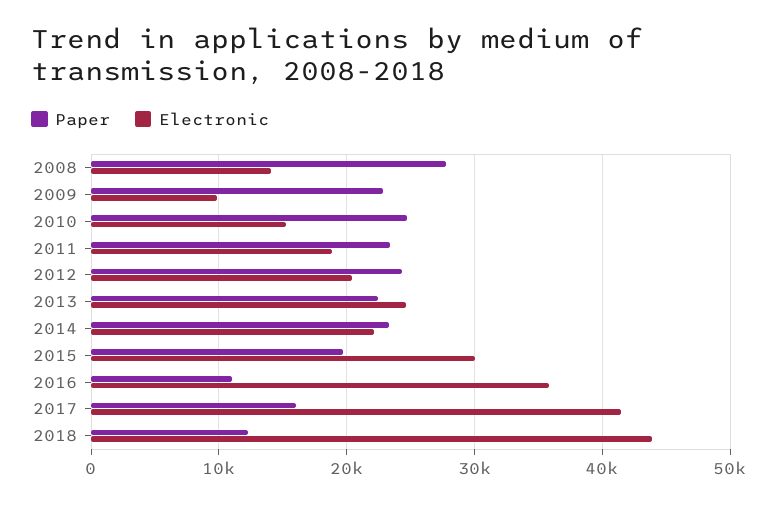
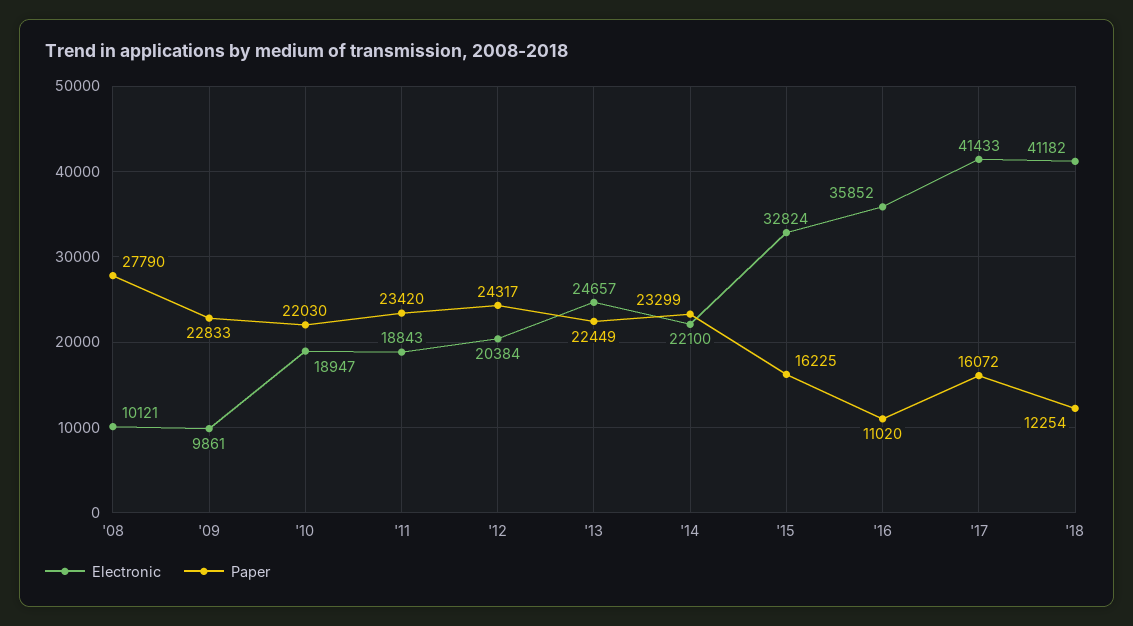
  {
    "Paper": {
      "2008": 27790,
      "2009": 22833,
-     "2010": 25000,
+     "2010": 22030,
      "2011": 23420,
      "2012": 24317,
      "2013": 22449,
      "2014": 23299,
-     "2015": 20000,
+     "2015": 16225,
      "2016": 11020,
      "2017": 16072,
      "2018": 12254
    },
    "Electronic": {
-     "2008": 14000,
+     "2008": 10121,
      "2009": 9861,
-     "2010": 15000,
+     "2010": 18947,
      "2011": 18843,
      "2012": 20384,
      "2013": 24657,
      "2014": 22100,
-     "2015": 30000,
+     "2015": 32824,
      "2016": 35852,
      "2017": 41433,
-     "2018": 44000
+     "2018": 41182
    }
  }

